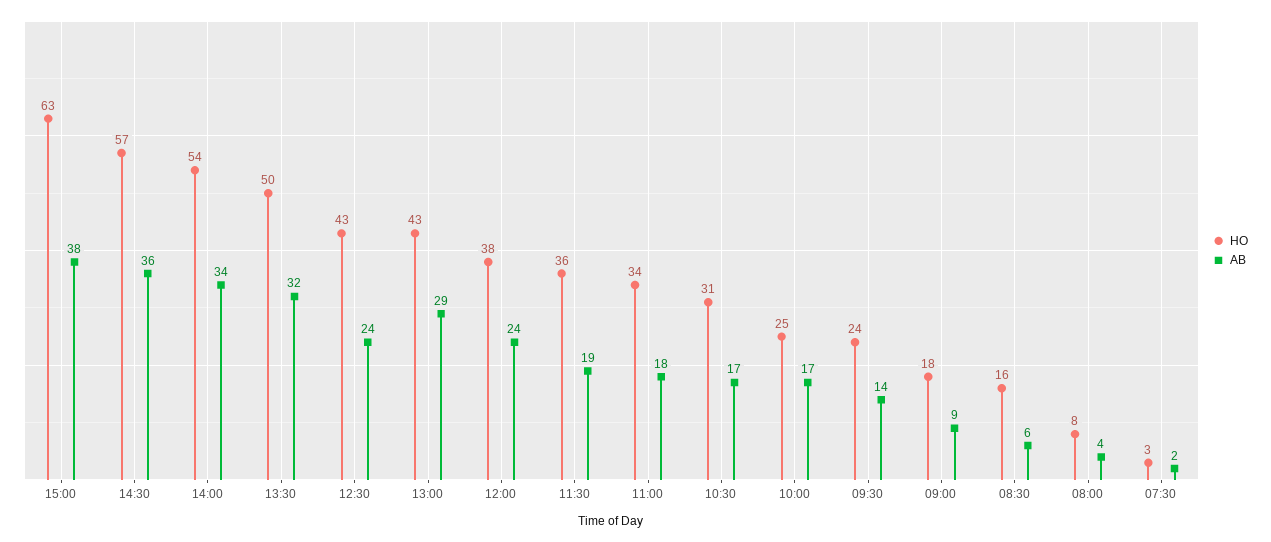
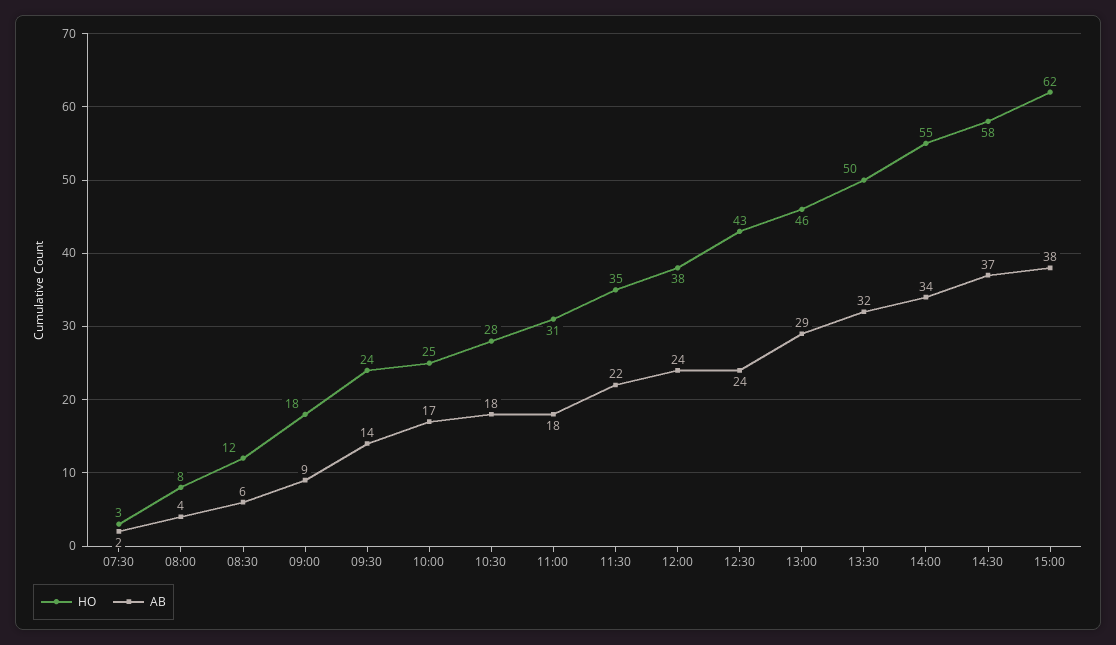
  {
    "HO": {
-     "15:00": 63,
+     "15:00": 62,
-     "14:30": 57,
+     "14:30": 58,
-     "14:00": 54,
+     "14:00": 55,
      "13:30": 50,
      "12:30": 43,
-     "13:00": 43,
+     "13:00": 46,
      "12:00": 38,
-     "11:30": 36,
+     "11:30": 35,
-     "11:00": 34,
+     "11:00": 31,
-     "10:30": 31,
+     "10:30": 28,
      "10:00": 25,
      "09:30": 24,
      "09:00": 18,
-     "08:30": 16,
+     "08:30": 12,
      "08:00": 8,
      "07:30": 3
    },
    "AB": {
      "15:00": 38,
-     "14:30": 36,
+     "14:30": 37,
      "14:00": 34,
      "13:30": 32,
      "12:30": 24,
      "13:00": 29,
      "12:00": 24,
-     "11:30": 19,
+     "11:30": 22,
      "11:00": 18,
-     "10:30": 17,
+     "10:30": 18,
      "10:00": 17,
      "09:30": 14,
      "09:00": 9,
      "08:30": 6,
      "08:00": 4,
      "07:30": 2
    }
  }

